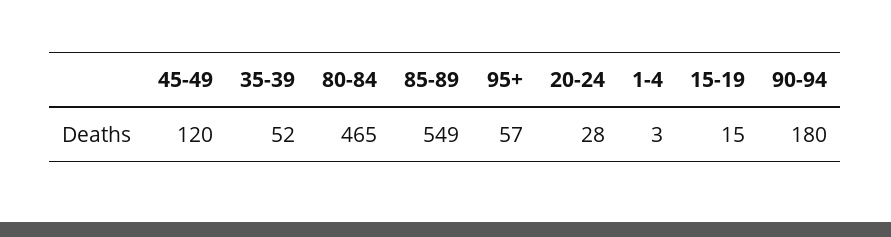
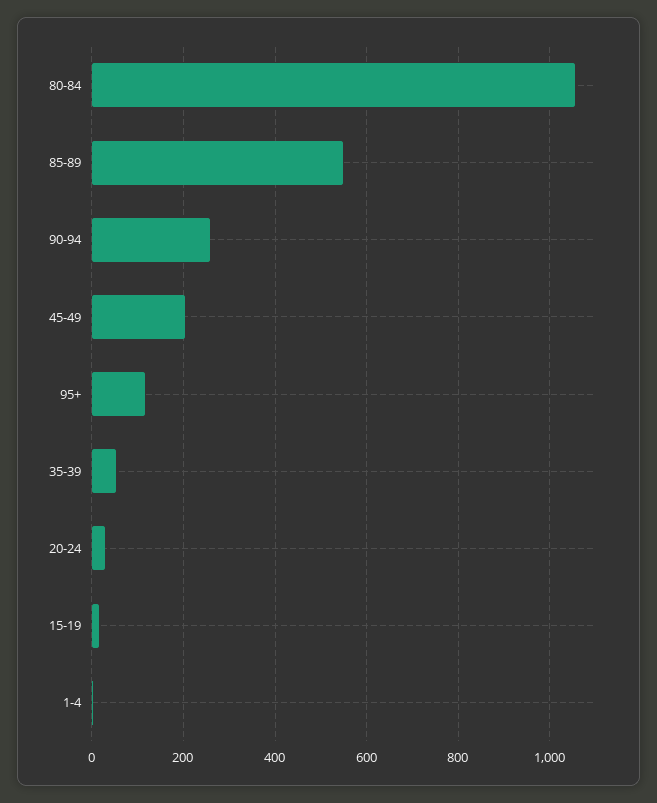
  {
-   "45-49": 120,
+   "45-49": 200,
    "35-39": 52,
-   "80-84": 465,
+   "80-84": 1060,
    "85-89": 549,
-   "95+": 57,
+   "95+": 120,
    "20-24": 28,
    "1-4": 3,
    "15-19": 15,
-   "90-94": 180
+   "90-94": 260
  }

